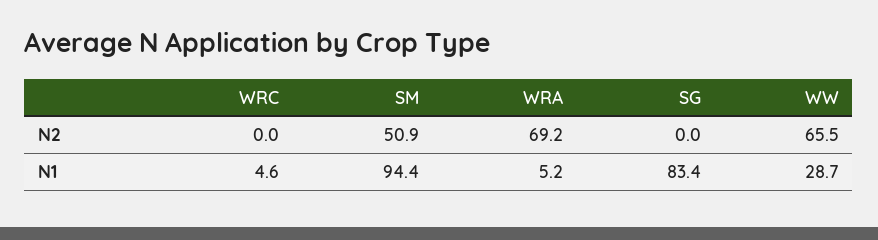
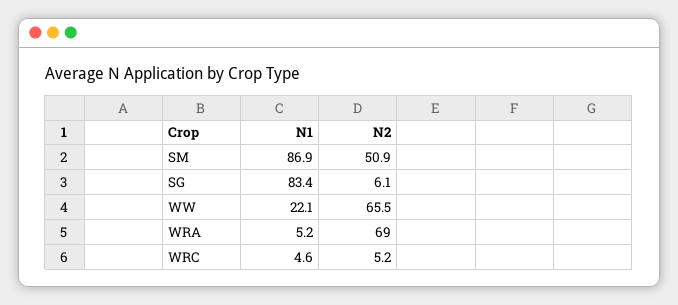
  {
    "WRC": {
-     "N2": 0,
+     "N2": 5.2,
      "N1": 4.6
    },
    "SM": {
      "N2": 50.9,
-     "N1": 94.4
+     "N1": 86.9
    },
    "WRA": {
-     "N2": 69.2,
+     "N2": 69,
      "N1": 5.2
    },
    "SG": {
-     "N2": 0,
+     "N2": 6.1,
      "N1": 83.4
    },
    "WW": {
      "N2": 65.5,
-     "N1": 28.7
+     "N1": 22.1
    }
  }

